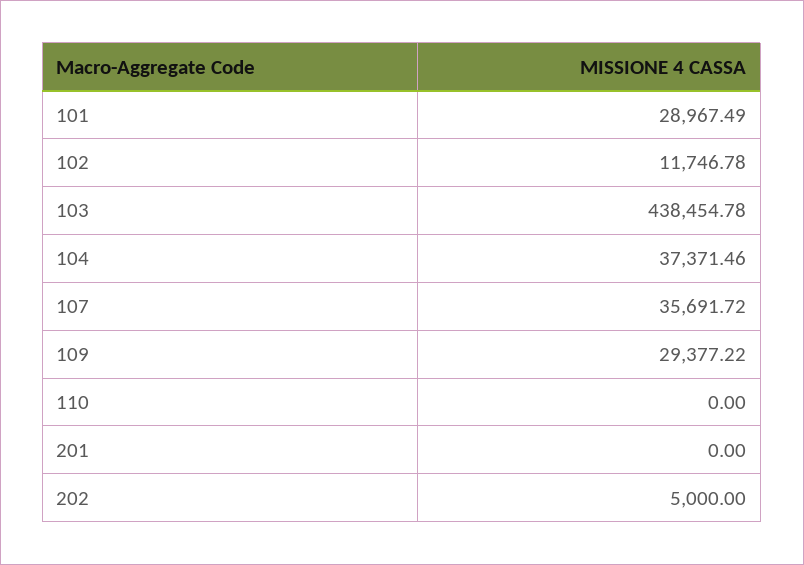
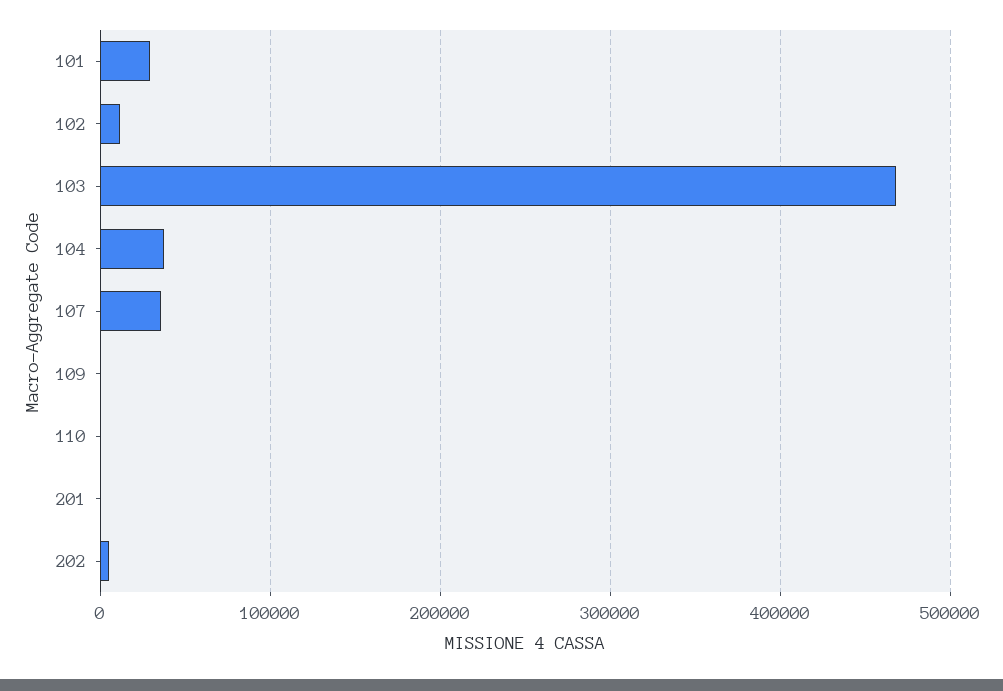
  {
    "101": 28967.49,
    "102": 11746.78,
-   "103": 438454.78,
+   "103": 470000,
    "104": 37371.46,
    "107": 35691.72,
-   "109": 29377.22,
+   "109": 0,
    "110": 0,
    "201": 0,
    "202": 5000
  }

